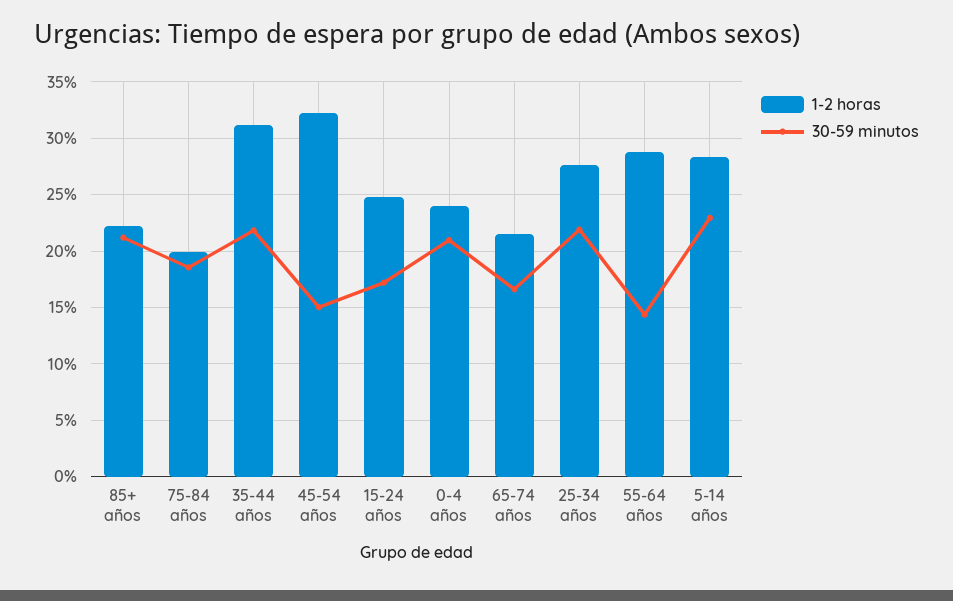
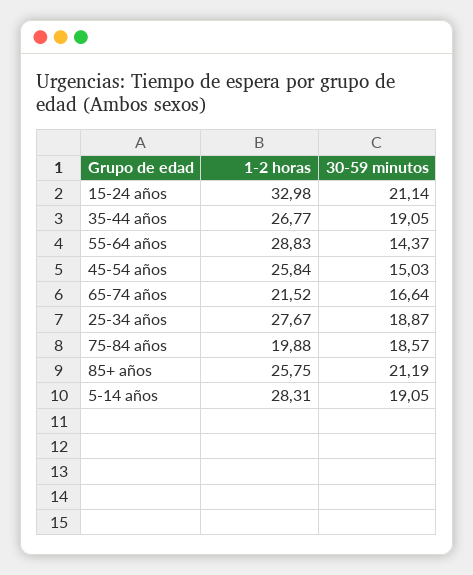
  {
    "1-2 horas": {
-     "85+ años": 22,
+     "85+ años": 25.75,
      "75-84 años": 19.88,
-     "35-44 años": 31,
+     "35-44 años": 26.77,
-     "45-54 años": 32,
+     "45-54 años": 25.84,
-     "15-24 años": 25,
+     "15-24 años": 32.98,
-     "0-4 años": 24,
      "65-74 años": 21.52,
      "25-34 años": 27.67,
      "55-64 años": 28.83,
      "5-14 años": 28.31
    },
    "30-59 minutos": {
      "85+ años": 21.19,
      "75-84 años": 18.57,
-     "35-44 años": 22,
+     "35-44 años": 19.05,
      "45-54 años": 15.03,
-     "15-24 años": 17,
+     "15-24 años": 21.14,
-     "0-4 años": 21,
      "65-74 años": 16.64,
-     "25-34 años": 22,
+     "25-34 años": 18.87,
      "55-64 años": 14.37,
-     "5-14 años": 23
+     "5-14 años": 19.05
    }
  }

